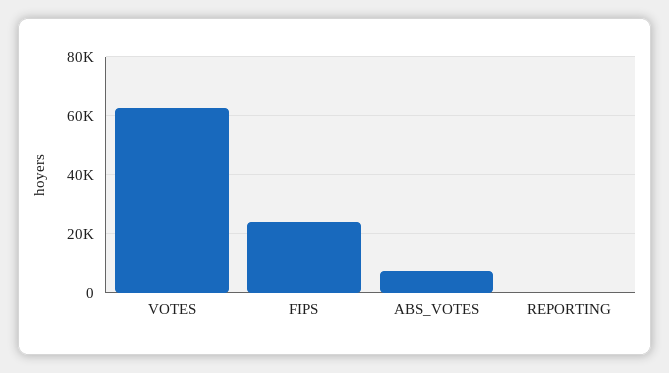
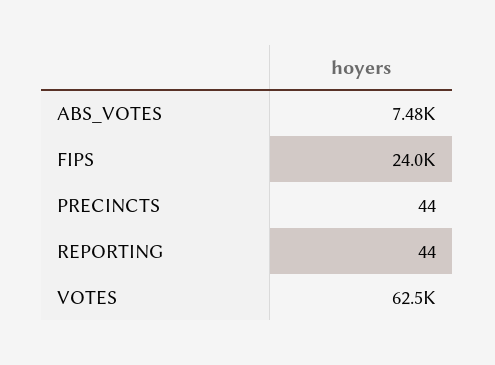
  {
    "VOTES": 62500,
    "FIPS": 24000,
    "ABS_VOTES": 7480,
-   "REPORTING": 44
+   "REPORTING": 44,
+   "PRECINCTS": 44
  }

